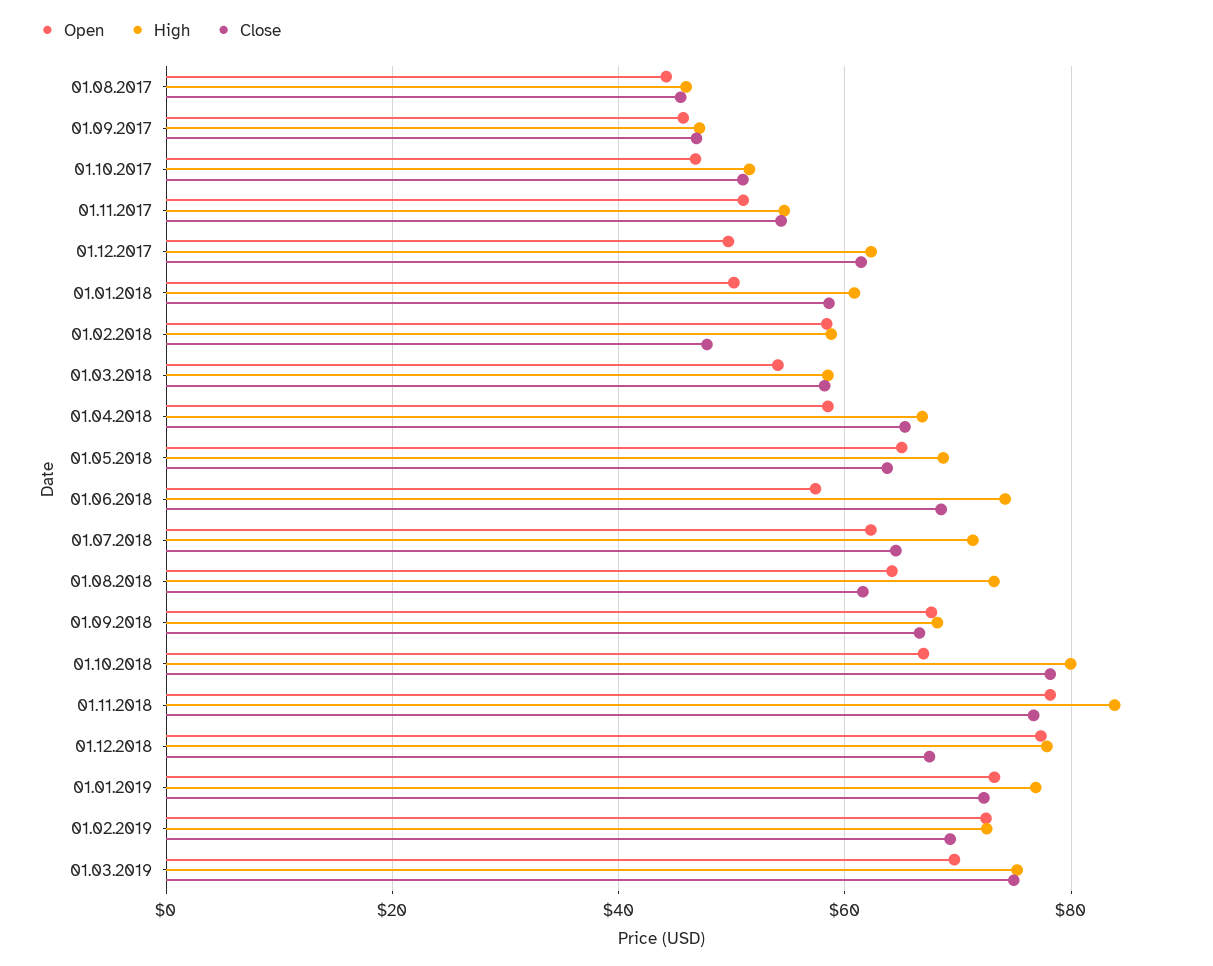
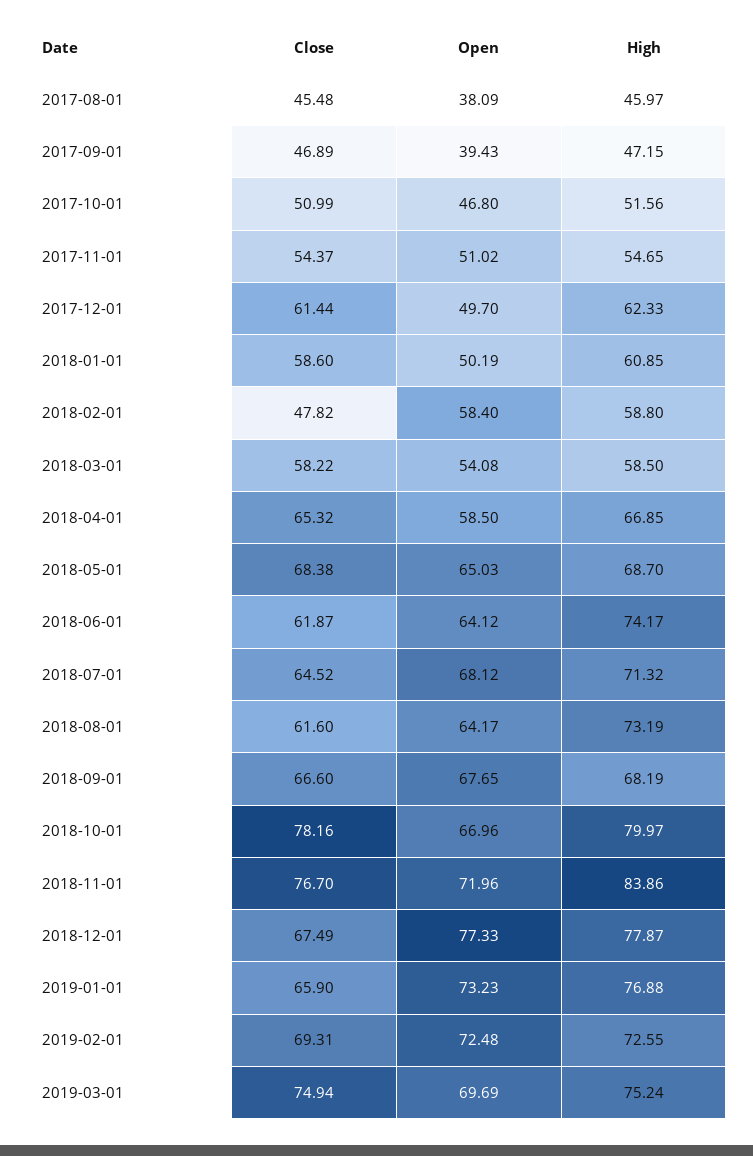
  {
    "Open": {
-     "01.08.2017": 44,
+     "01.08.2017": 38.09,
-     "01.09.2017": 46,
+     "01.09.2017": 39.43,
      "01.10.2017": 46.8,
      "01.11.2017": 51.02,
      "01.12.2017": 49.7,
      "01.01.2018": 50.19,
      "01.02.2018": 58.4,
      "01.03.2018": 54.08,
      "01.04.2018": 58.5,
      "01.05.2018": 65.03,
-     "01.06.2018": 58,
+     "01.06.2018": 64.12,
-     "01.07.2018": 62,
+     "01.07.2018": 68.12,
      "01.08.2018": 64.17,
      "01.09.2018": 67.65,
      "01.10.2018": 66.96,
-     "01.11.2018": 78,
+     "01.11.2018": 71.96,
      "01.12.2018": 77.33,
      "01.01.2019": 73.23,
      "01.02.2019": 72.48,
      "01.03.2019": 69.69
    },
    "High": {
      "01.08.2017": 45.97,
      "01.09.2017": 47.15,
      "01.10.2017": 51.56,
      "01.11.2017": 54.65,
      "01.12.2017": 62.33,
      "01.01.2018": 60.85,
      "01.02.2018": 58.8,
      "01.03.2018": 58.5,
      "01.04.2018": 66.85,
      "01.05.2018": 68.7,
      "01.06.2018": 74.17,
      "01.07.2018": 71.32,
      "01.08.2018": 73.19,
      "01.09.2018": 68.19,
      "01.10.2018": 79.97,
      "01.11.2018": 83.86,
      "01.12.2018": 77.87,
      "01.01.2019": 76.88,
      "01.02.2019": 72.55,
      "01.03.2019": 75.24
    },
    "Close": {
      "01.08.2017": 45.48,
      "01.09.2017": 46.89,
      "01.10.2017": 50.99,
      "01.11.2017": 54.37,
      "01.12.2017": 61.44,
      "01.01.2018": 58.6,
      "01.02.2018": 47.82,
      "01.03.2018": 58.22,
      "01.04.2018": 65.32,
-     "01.05.2018": 64,
+     "01.05.2018": 68.38,
-     "01.06.2018": 68,
+     "01.06.2018": 61.87,
      "01.07.2018": 64.52,
      "01.08.2018": 61.6,
      "01.09.2018": 66.6,
      "01.10.2018": 78.16,
      "01.11.2018": 76.7,
      "01.12.2018": 67.49,
-     "01.01.2019": 72,
+     "01.01.2019": 65.9,
      "01.02.2019": 69.31,
      "01.03.2019": 74.94
    }
  }

